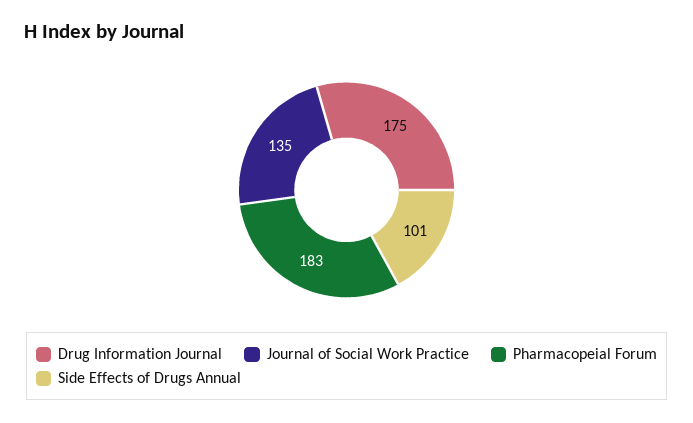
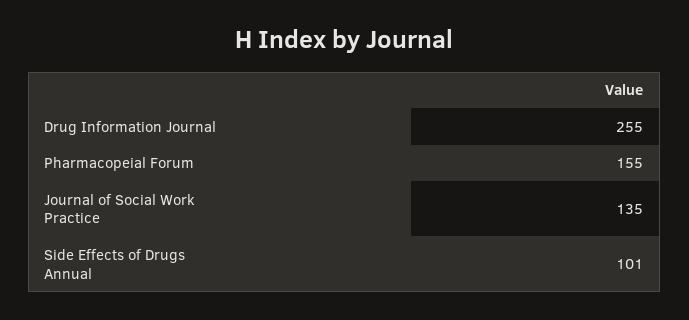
  {
-   "Drug Information Journal": 175,
+   "Drug Information Journal": 255,
    "Journal of Social Work Practice": 135,
-   "Pharmacopeial Forum": 183,
+   "Pharmacopeial Forum": 155,
    "Side Effects of Drugs Annual": 101
  }

